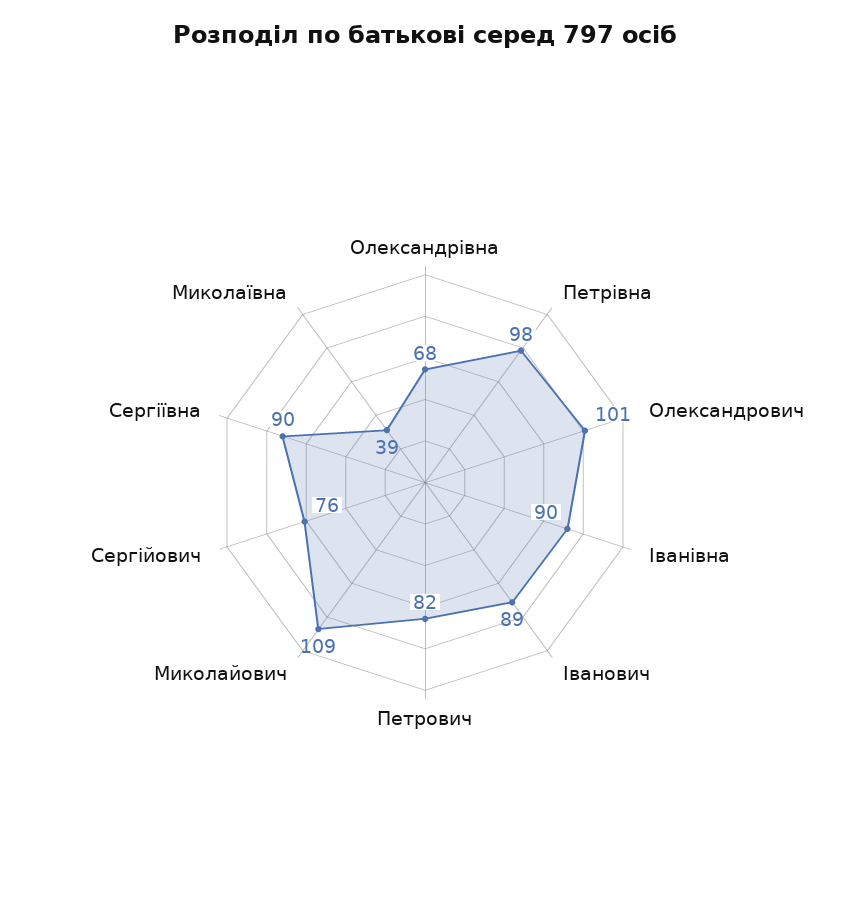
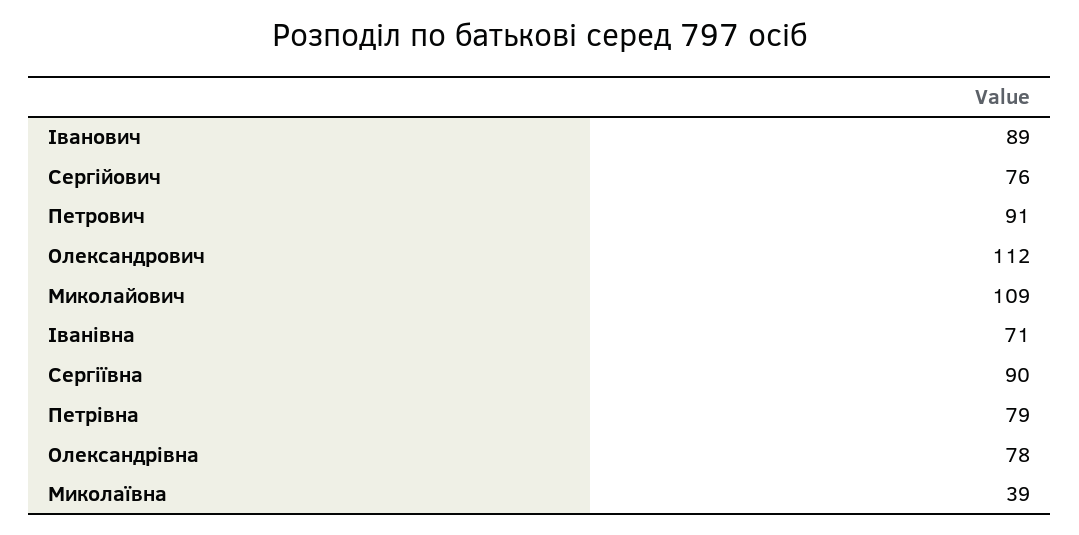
  {
-   "Олександрівна": 68,
+   "Олександрівна": 78,
-   "Петрівна": 98,
+   "Петрівна": 79,
-   "Олександрович": 101,
+   "Олександрович": 112,
-   "Іванівна": 90,
+   "Іванівна": 71,
    "Іванович": 89,
-   "Петрович": 82,
+   "Петрович": 91,
    "Миколайович": 109,
    "Сергійович": 76,
    "Сергіївна": 90,
    "Миколаївна": 39
  }

